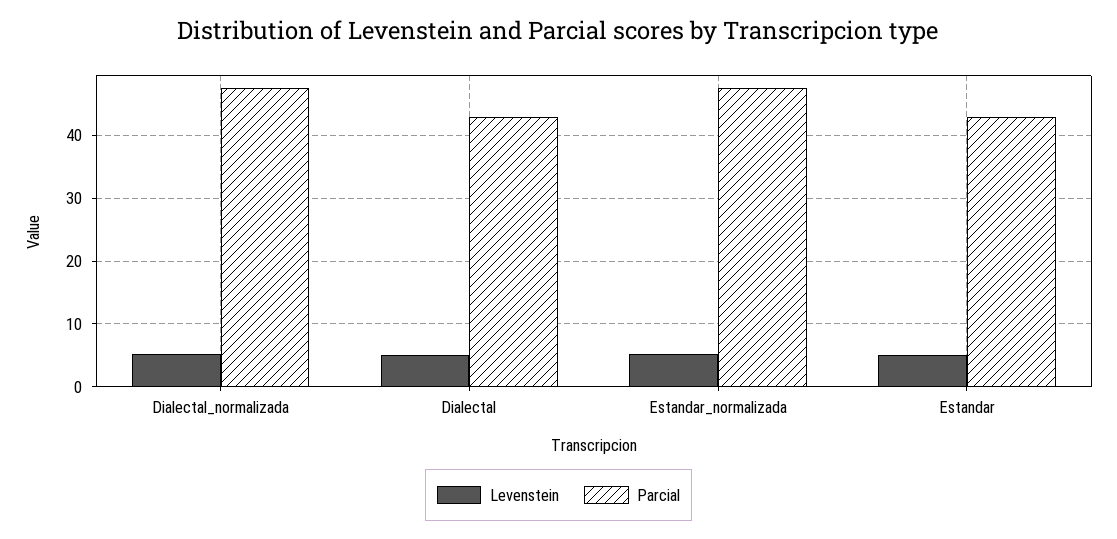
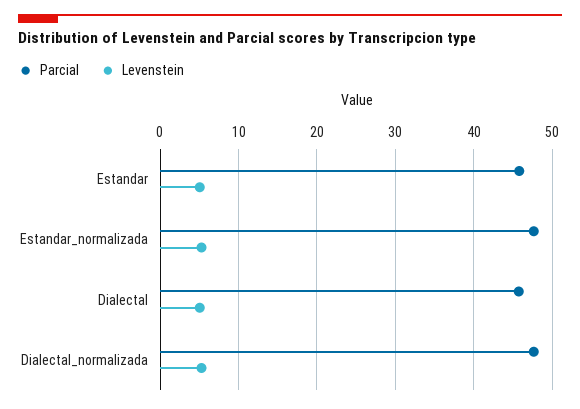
  {
    "Levenstein": {
      "Dialectal_normalizada": 5,
      "Dialectal": 5,
      "Estandar_normalizada": 5,
      "Estandar": 5
    },
    "Parcial": {
      "Dialectal_normalizada": 48,
-     "Dialectal": 43,
+     "Dialectal": 46,
      "Estandar_normalizada": 48,
-     "Estandar": 43
+     "Estandar": 46
    }
  }

